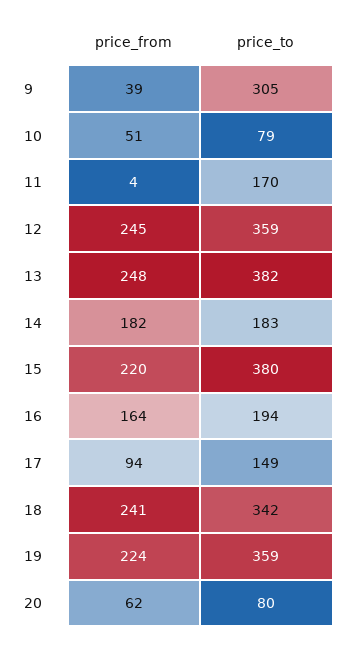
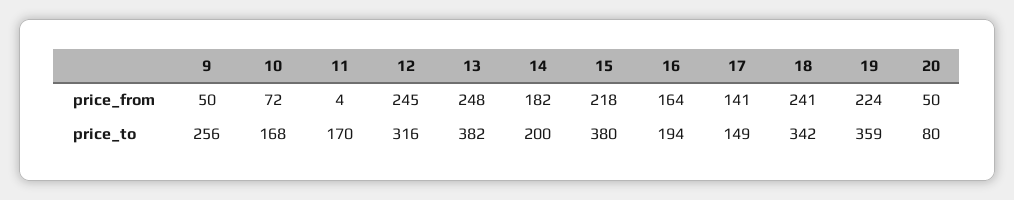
  {
    "price_from": {
-     "9": 39,
+     "9": 50,
-     "10": 51,
+     "10": 72,
      "11": 4,
      "12": 245,
      "13": 248,
      "14": 182,
-     "15": 220,
+     "15": 218,
      "16": 164,
-     "17": 94,
+     "17": 141,
      "18": 241,
      "19": 224,
-     "20": 62
+     "20": 50
    },
    "price_to": {
-     "9": 305,
+     "9": 256,
-     "10": 79,
+     "10": 168,
      "11": 170,
-     "12": 359,
+     "12": 316,
      "13": 382,
-     "14": 183,
+     "14": 200,
      "15": 380,
      "16": 194,
      "17": 149,
      "18": 342,
      "19": 359,
      "20": 80
    }
  }

